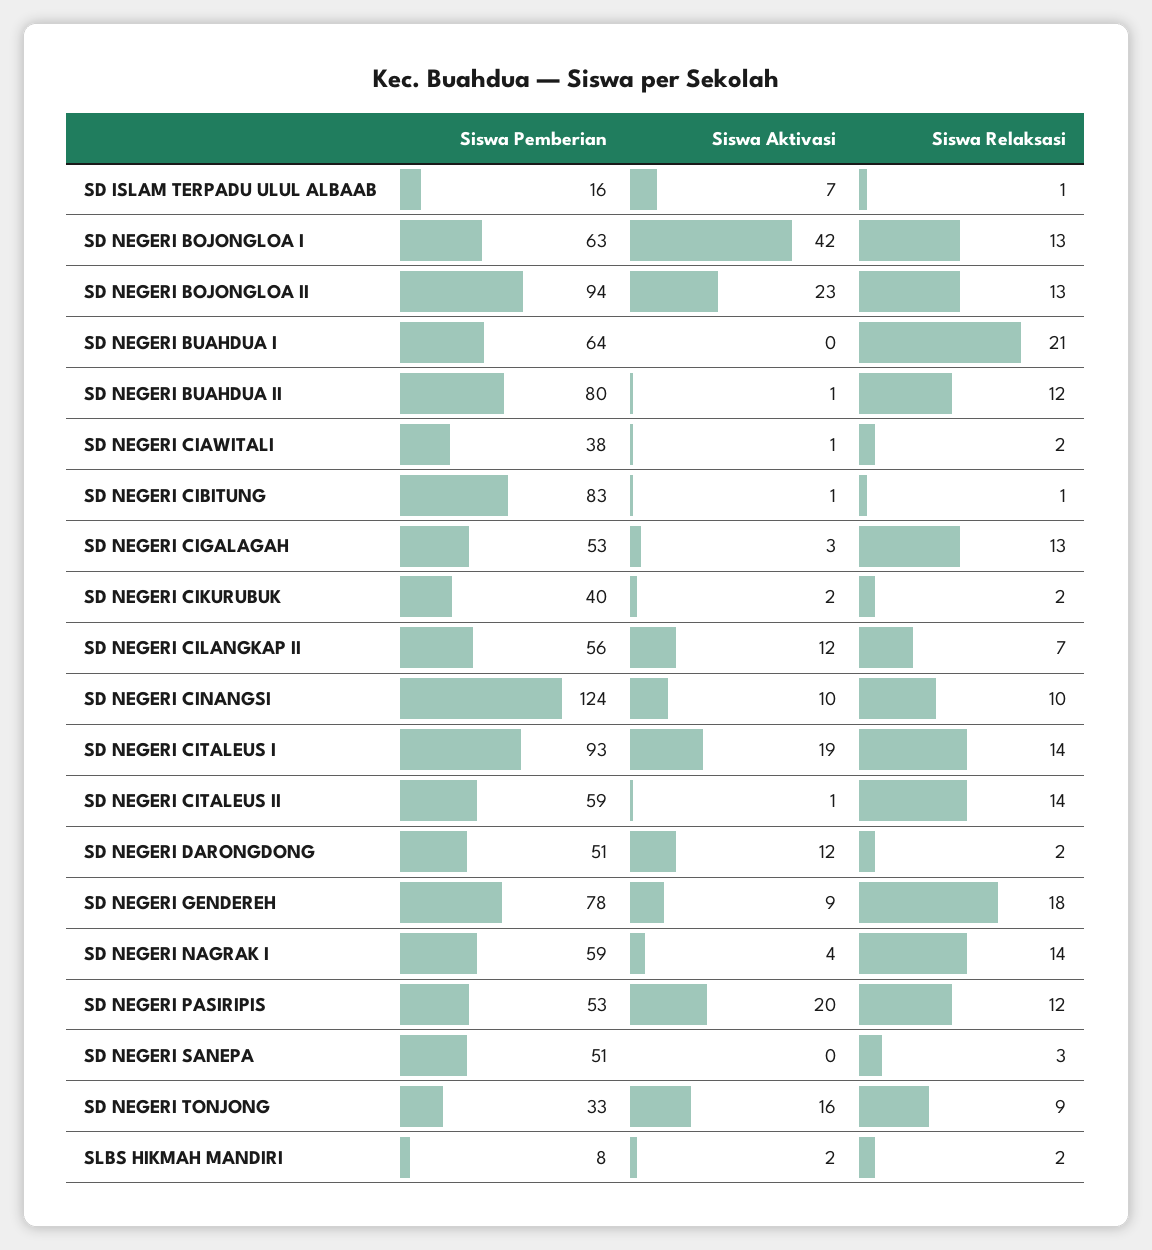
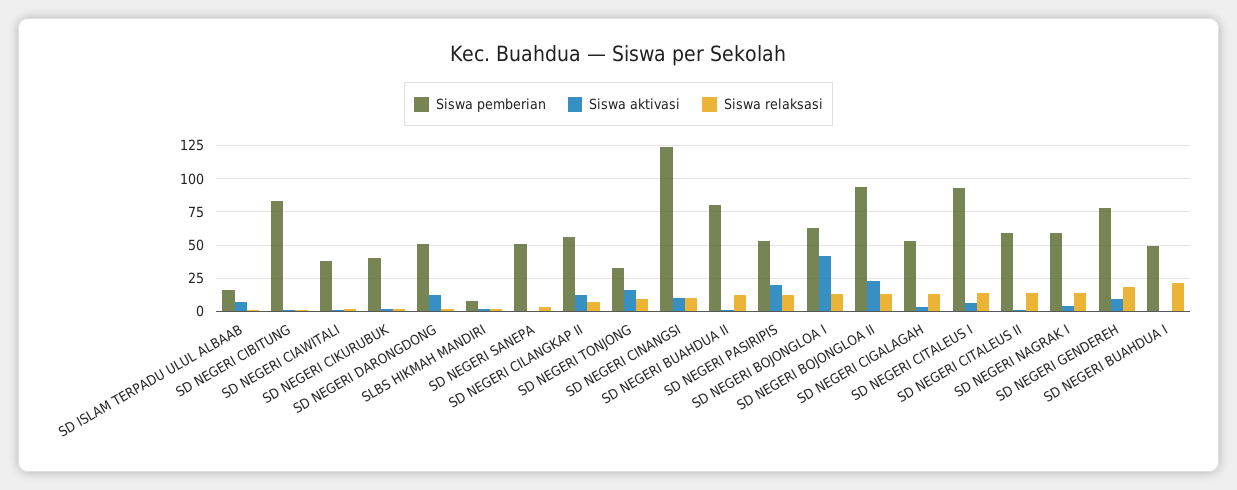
  {
    "Siswa Pemberian": {
      "SD ISLAM TERPADU ULUL ALBAAB": 16,
      "SD NEGERI BOJONGLOA I": 63,
      "SD NEGERI BOJONGLOA II": 94,
-     "SD NEGERI BUAHDUA I": 64,
+     "SD NEGERI BUAHDUA I": 50,
      "SD NEGERI BUAHDUA II": 80,
      "SD NEGERI CIAWITALI": 38,
      "SD NEGERI CIBITUNG": 83,
      "SD NEGERI CIGALAGAH": 53,
      "SD NEGERI CIKURUBUK": 40,
      "SD NEGERI CILANGKAP II": 56,
      "SD NEGERI CINANGSI": 124,
      "SD NEGERI CITALEUS I": 93,
      "SD NEGERI CITALEUS II": 59,
      "SD NEGERI DARONGDONG": 51,
      "SD NEGERI GENDEREH": 78,
      "SD NEGERI NAGRAK I": 59,
      "SD NEGERI PASIRIPIS": 53,
      "SD NEGERI SANEPA": 51,
      "SD NEGERI TONJONG": 33,
      "SLBS HIKMAH MANDIRI": 8
    },
    "Siswa Aktivasi": {
      "SD ISLAM TERPADU ULUL ALBAAB": 7,
      "SD NEGERI BOJONGLOA I": 42,
      "SD NEGERI BOJONGLOA II": 23,
      "SD NEGERI BUAHDUA I": 0,
      "SD NEGERI BUAHDUA II": 1,
      "SD NEGERI CIAWITALI": 1,
      "SD NEGERI CIBITUNG": 1,
      "SD NEGERI CIGALAGAH": 3,
      "SD NEGERI CIKURUBUK": 2,
      "SD NEGERI CILANGKAP II": 12,
      "SD NEGERI CINANGSI": 10,
-     "SD NEGERI CITALEUS I": 19,
+     "SD NEGERI CITALEUS I": 5,
      "SD NEGERI CITALEUS II": 1,
      "SD NEGERI DARONGDONG": 12,
      "SD NEGERI GENDEREH": 9,
      "SD NEGERI NAGRAK I": 4,
      "SD NEGERI PASIRIPIS": 20,
      "SD NEGERI SANEPA": 0,
      "SD NEGERI TONJONG": 16,
      "SLBS HIKMAH MANDIRI": 2
    },
    "Siswa Relaksasi": {
      "SD ISLAM TERPADU ULUL ALBAAB": 1,
      "SD NEGERI BOJONGLOA I": 13,
      "SD NEGERI BOJONGLOA II": 13,
      "SD NEGERI BUAHDUA I": 21,
      "SD NEGERI BUAHDUA II": 12,
      "SD NEGERI CIAWITALI": 2,
      "SD NEGERI CIBITUNG": 1,
      "SD NEGERI CIGALAGAH": 13,
      "SD NEGERI CIKURUBUK": 2,
      "SD NEGERI CILANGKAP II": 7,
      "SD NEGERI CINANGSI": 10,
      "SD NEGERI CITALEUS I": 14,
      "SD NEGERI CITALEUS II": 14,
      "SD NEGERI DARONGDONG": 2,
      "SD NEGERI GENDEREH": 18,
      "SD NEGERI NAGRAK I": 14,
      "SD NEGERI PASIRIPIS": 12,
      "SD NEGERI SANEPA": 3,
      "SD NEGERI TONJONG": 9,
      "SLBS HIKMAH MANDIRI": 2
    }
  }

